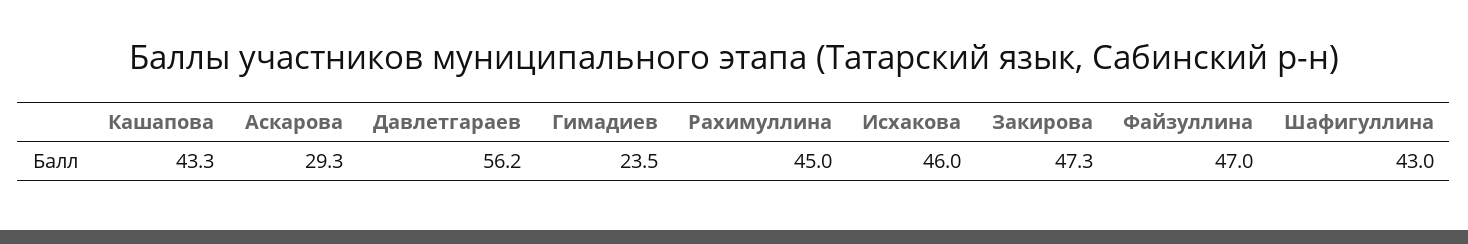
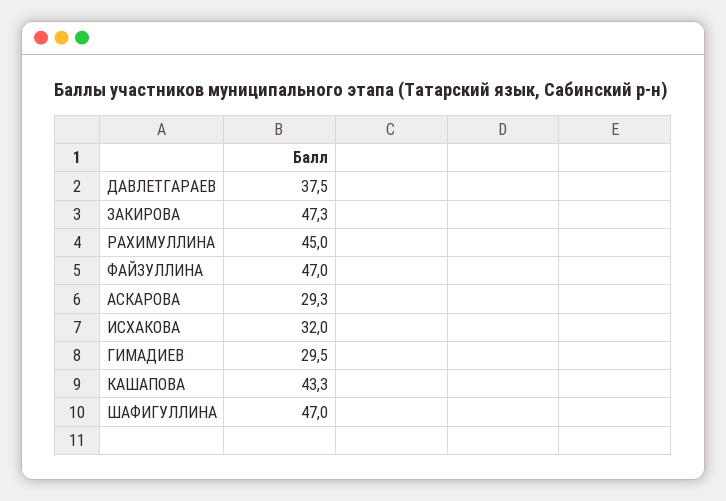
  {
    "Кашапова": 43.3,
    "Аскарова": 29.3,
-   "Давлетгараев": 56.2,
+   "Давлетгараев": 37.5,
-   "Гимадиев": 23.5,
+   "Гимадиев": 29.5,
    "Рахимуллина": 45,
-   "Исхакова": 46,
+   "Исхакова": 32,
    "Закирова": 47.3,
    "Файзуллина": 47,
-   "Шафигуллина": 43
+   "Шафигуллина": 47
  }

